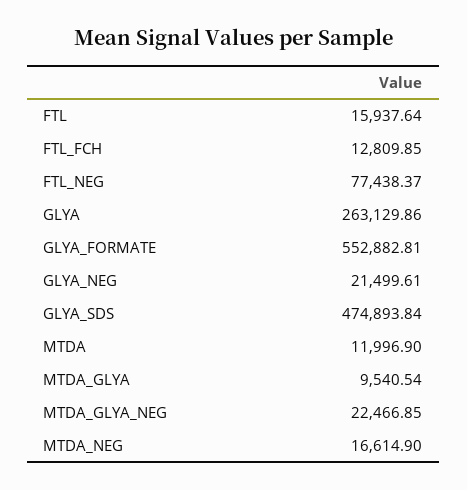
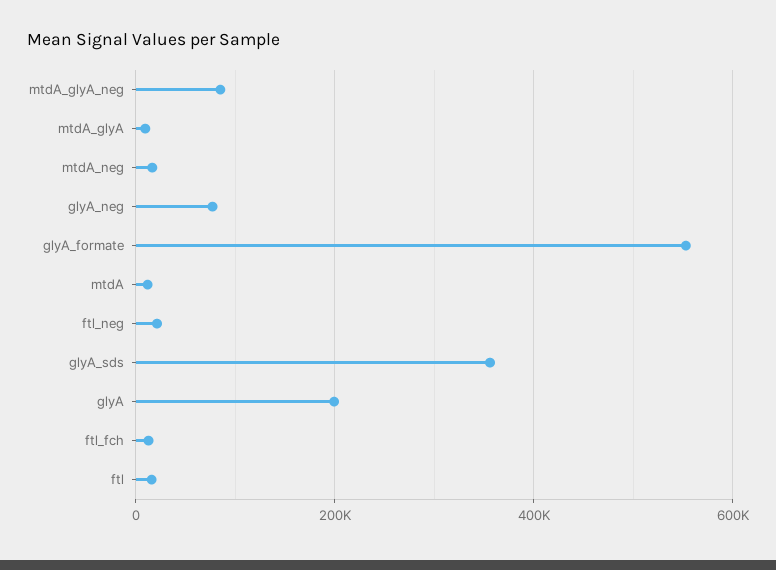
  {
    "FTL": 15937.64,
    "FTL_FCH": 12809.85,
-   "FTL_NEG": 77438.37,
+   "FTL_NEG": 20000,
-   "GLYA": 263129.86,
+   "GLYA": 200000,
    "GLYA_FORMATE": 552882.81,
-   "GLYA_NEG": 21499.61,
+   "GLYA_NEG": 80000,
-   "GLYA_SDS": 474893.84,
+   "GLYA_SDS": 360000,
    "MTDA": 11996.9,
    "MTDA_GLYA": 9540.54,
-   "MTDA_GLYA_NEG": 22466.85,
+   "MTDA_GLYA_NEG": 80000,
    "MTDA_NEG": 16614.9
  }

